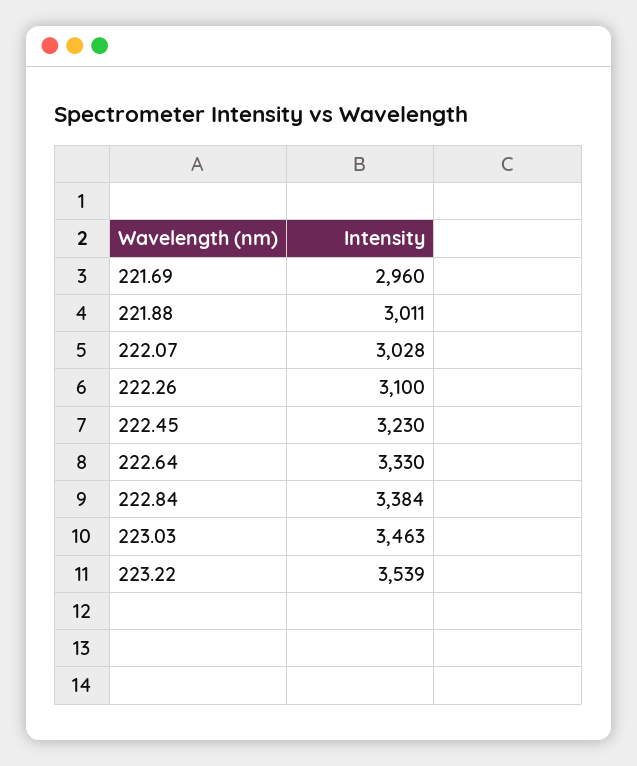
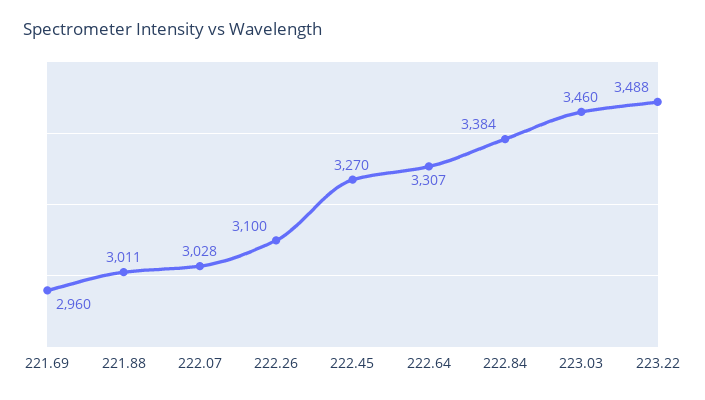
  {
    "221.69": 2960,
    "221.88": 3011,
    "222.07": 3028,
    "222.26": 3100,
-   "222.45": 3230,
+   "222.45": 3270,
-   "222.64": 3330,
+   "222.64": 3307,
    "222.84": 3384,
-   "223.03": 3463,
+   "223.03": 3460,
-   "223.22": 3539
+   "223.22": 3488
  }

